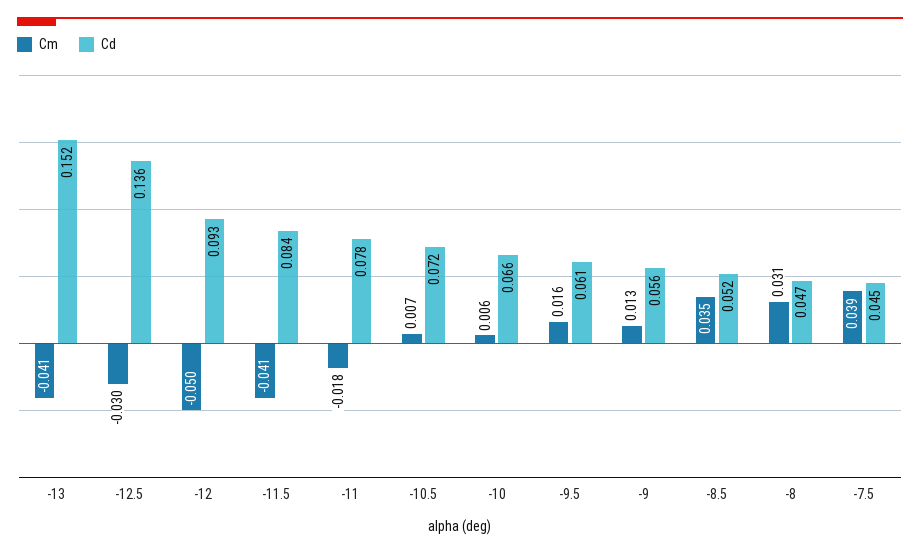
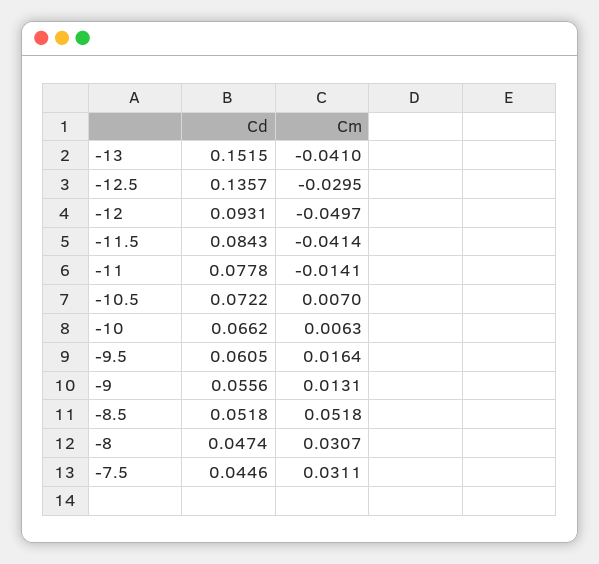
  {
    "Cm": {
      "-13": -0.041,
      "-12.5": -0.0295,
      "-12": -0.0497,
      "-11.5": -0.0414,
-     "-11": -0.018,
+     "-11": -0.0141,
      "-10.5": 0.007,
      "-10": 0.0063,
      "-9.5": 0.0164,
      "-9": 0.0131,
-     "-8.5": 0.035,
+     "-8.5": 0.0518,
      "-8": 0.0307,
-     "-7.5": 0.039
+     "-7.5": 0.0311
    },
    "Cd": {
      "-13": 0.1515,
      "-12.5": 0.1357,
      "-12": 0.0931,
      "-11.5": 0.0843,
      "-11": 0.0778,
      "-10.5": 0.0722,
      "-10": 0.0662,
      "-9.5": 0.0605,
      "-9": 0.0556,
      "-8.5": 0.0518,
      "-8": 0.0474,
      "-7.5": 0.0446
    }
  }

